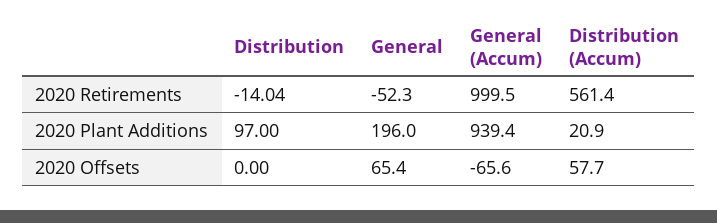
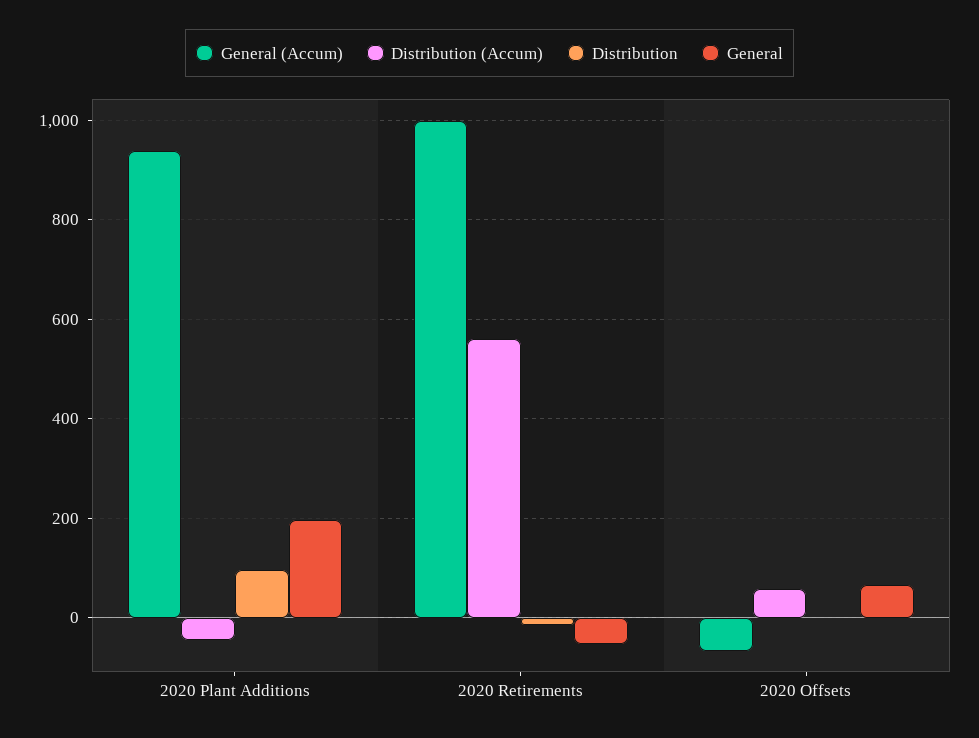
  {
    "Distribution": {
      "2020 Retirements": -14.04,
      "2020 Plant Additions": 97,
      "2020 Offsets": 0
    },
    "General": {
      "2020 Retirements": -52.3,
      "2020 Plant Additions": 196,
      "2020 Offsets": 65.4
    },
    "General (Accum)": {
      "2020 Retirements": 999.5,
      "2020 Plant Additions": 939.4,
      "2020 Offsets": -65.6
    },
    "Distribution (Accum)": {
      "2020 Retirements": 561.4,
-     "2020 Plant Additions": 20.9,
+     "2020 Plant Additions": -40,
      "2020 Offsets": 57.7
    }
  }

